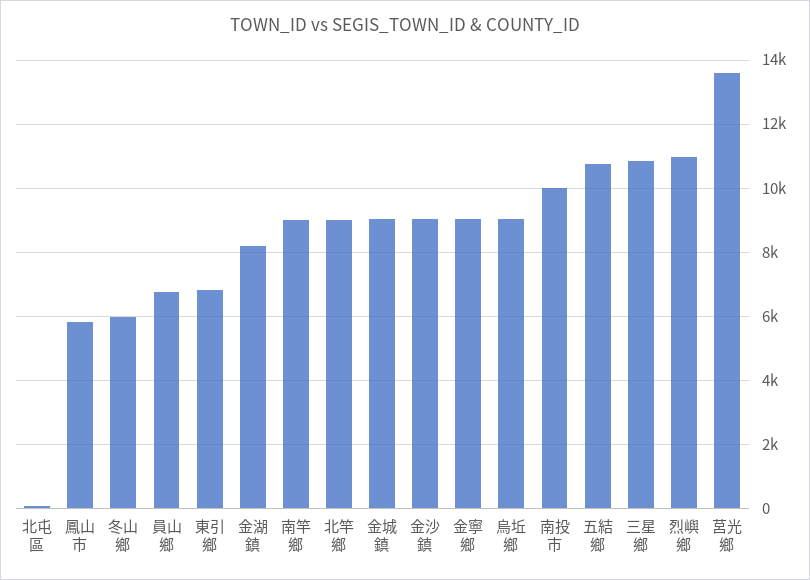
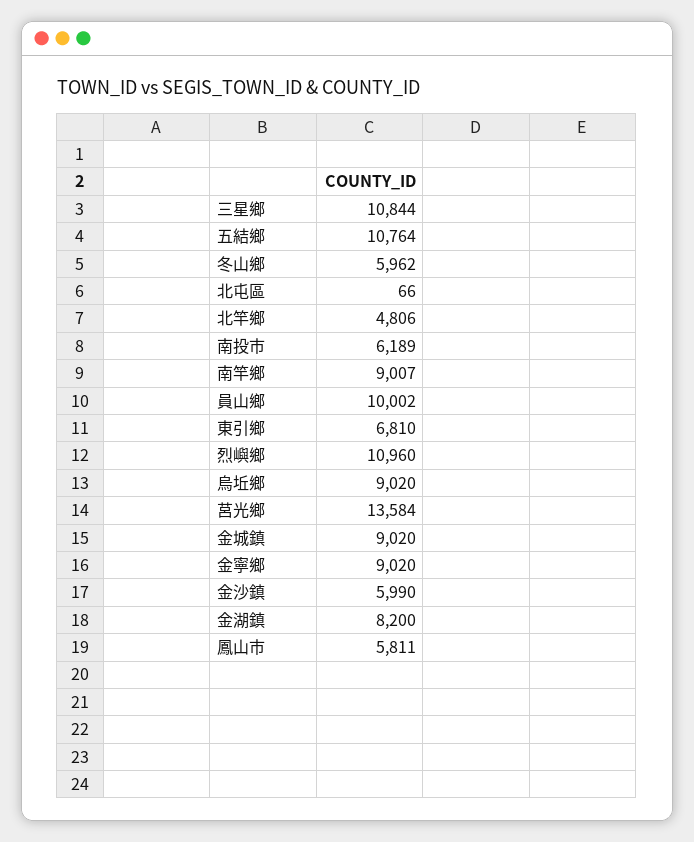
  {
    "北屯區": 66,
    "鳳山市": 5811,
    "冬山鄉": 5962,
-   "員山鄉": 6800,
+   "員山鄉": 10002,
    "東引鄉": 6810,
    "金湖鎮": 8200,
    "南竿鄉": 9007,
-   "北竿鄉": 9000,
+   "北竿鄉": 4806,
    "金城鎮": 9020,
-   "金沙鎮": 9000,
+   "金沙鎮": 5990,
    "金寧鄉": 9020,
    "烏坵鄉": 9020,
-   "南投市": 10000,
+   "南投市": 6189,
    "五結鄉": 10764,
    "三星鄉": 10844,
    "烈嶼鄉": 10960,
    "莒光鄉": 13584
  }

